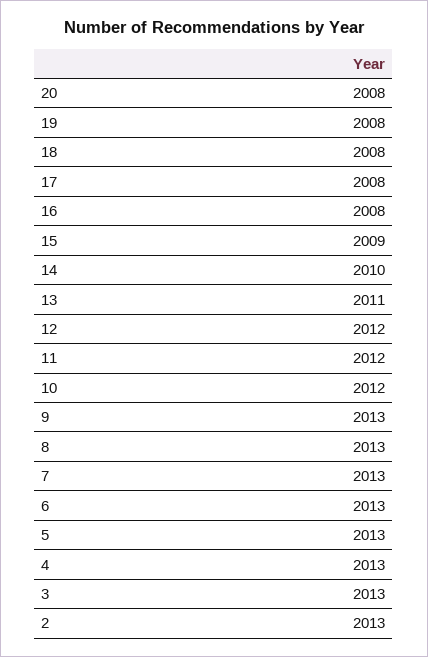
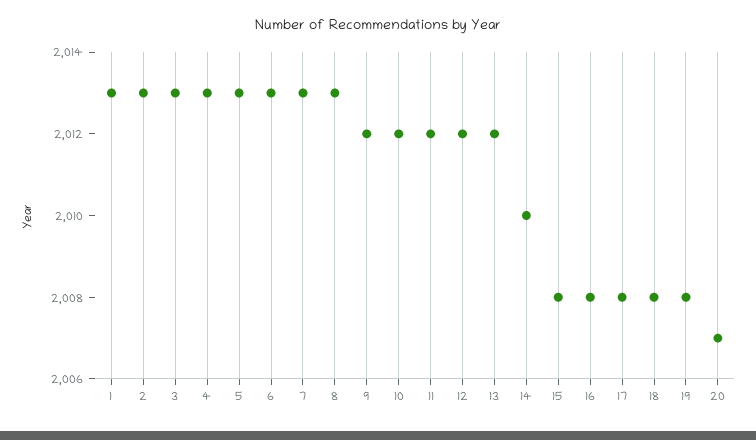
  {
-   "20": 2008,
+   "20": 2007,
    "19": 2008,
    "18": 2008,
    "17": 2008,
    "16": 2008,
-   "15": 2009,
+   "15": 2008,
    "14": 2010,
-   "13": 2011,
+   "13": 2012,
    "12": 2012,
    "11": 2012,
    "10": 2012,
-   "9": 2013,
+   "9": 2012,
    "8": 2013,
    "7": 2013,
    "6": 2013,
    "5": 2013,
    "4": 2013,
    "3": 2013,
-   "2": 2013
+   "2": 2013,
+   "1": 2013
  }

